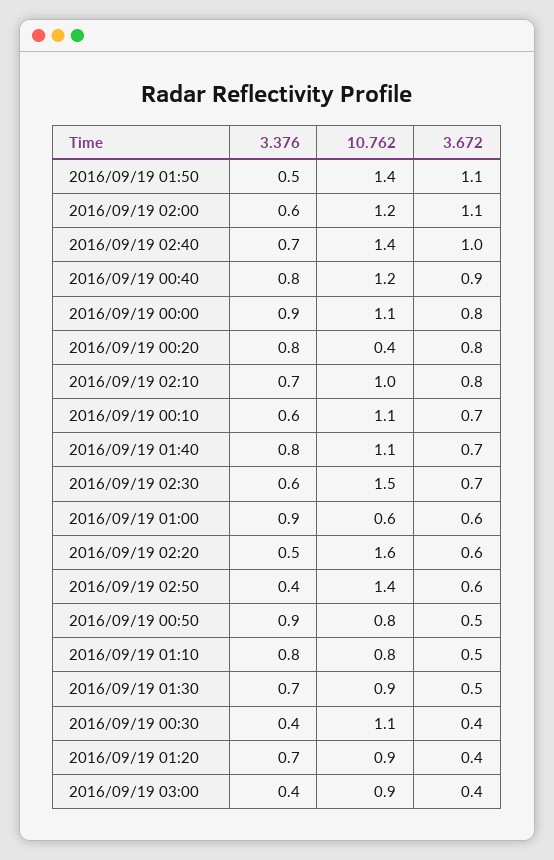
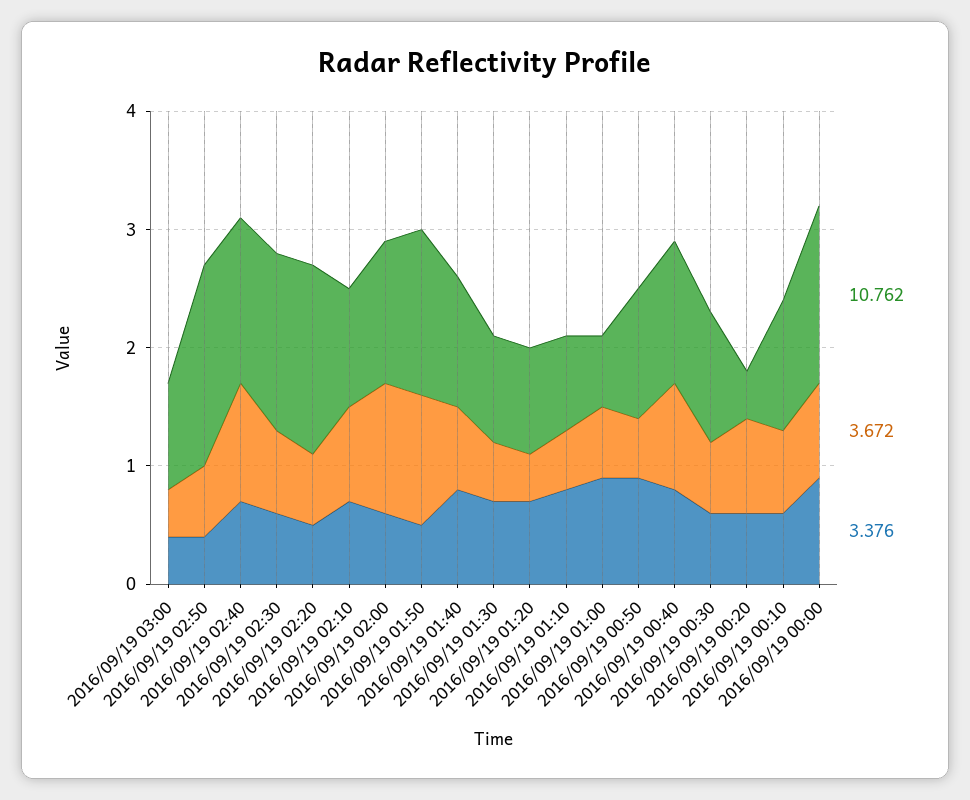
  {
    "3.376": {
      "2016/09/19 01:50": 0.5,
      "2016/09/19 02:00": 0.6,
      "2016/09/19 02:40": 0.7,
      "2016/09/19 00:40": 0.8,
      "2016/09/19 00:00": 0.9,
-     "2016/09/19 00:20": 0.8,
+     "2016/09/19 00:20": 0.6,
      "2016/09/19 02:10": 0.7,
      "2016/09/19 00:10": 0.6,
      "2016/09/19 01:40": 0.8,
      "2016/09/19 02:30": 0.6,
      "2016/09/19 01:00": 0.9,
      "2016/09/19 02:20": 0.5,
      "2016/09/19 02:50": 0.4,
      "2016/09/19 00:50": 0.9,
      "2016/09/19 01:10": 0.8,
      "2016/09/19 01:30": 0.7,
-     "2016/09/19 00:30": 0.4,
+     "2016/09/19 00:30": 0.6,
      "2016/09/19 01:20": 0.7,
      "2016/09/19 03:00": 0.4
    },
    "10.762": {
      "2016/09/19 01:50": 1.4,
      "2016/09/19 02:00": 1.2,
      "2016/09/19 02:40": 1.4,
      "2016/09/19 00:40": 1.2,
-     "2016/09/19 00:00": 1.1,
+     "2016/09/19 00:00": 1.5,
      "2016/09/19 00:20": 0.4,
      "2016/09/19 02:10": 1,
      "2016/09/19 00:10": 1.1,
      "2016/09/19 01:40": 1.1,
      "2016/09/19 02:30": 1.5,
      "2016/09/19 01:00": 0.6,
      "2016/09/19 02:20": 1.6,
-     "2016/09/19 02:50": 1.4,
+     "2016/09/19 02:50": 1.7,
-     "2016/09/19 00:50": 0.8,
+     "2016/09/19 00:50": 1.1,
      "2016/09/19 01:10": 0.8,
      "2016/09/19 01:30": 0.9,
      "2016/09/19 00:30": 1.1,
      "2016/09/19 01:20": 0.9,
      "2016/09/19 03:00": 0.9
    },
    "3.672": {
      "2016/09/19 01:50": 1.1,
      "2016/09/19 02:00": 1.1,
      "2016/09/19 02:40": 1,
      "2016/09/19 00:40": 0.9,
      "2016/09/19 00:00": 0.8,
      "2016/09/19 00:20": 0.8,
      "2016/09/19 02:10": 0.8,
      "2016/09/19 00:10": 0.7,
      "2016/09/19 01:40": 0.7,
      "2016/09/19 02:30": 0.7,
      "2016/09/19 01:00": 0.6,
      "2016/09/19 02:20": 0.6,
      "2016/09/19 02:50": 0.6,
      "2016/09/19 00:50": 0.5,
      "2016/09/19 01:10": 0.5,
      "2016/09/19 01:30": 0.5,
-     "2016/09/19 00:30": 0.4,
+     "2016/09/19 00:30": 0.6,
      "2016/09/19 01:20": 0.4,
      "2016/09/19 03:00": 0.4
    }
  }

